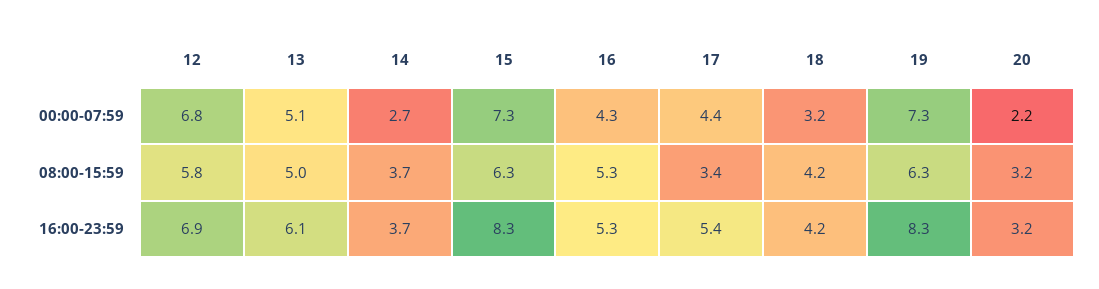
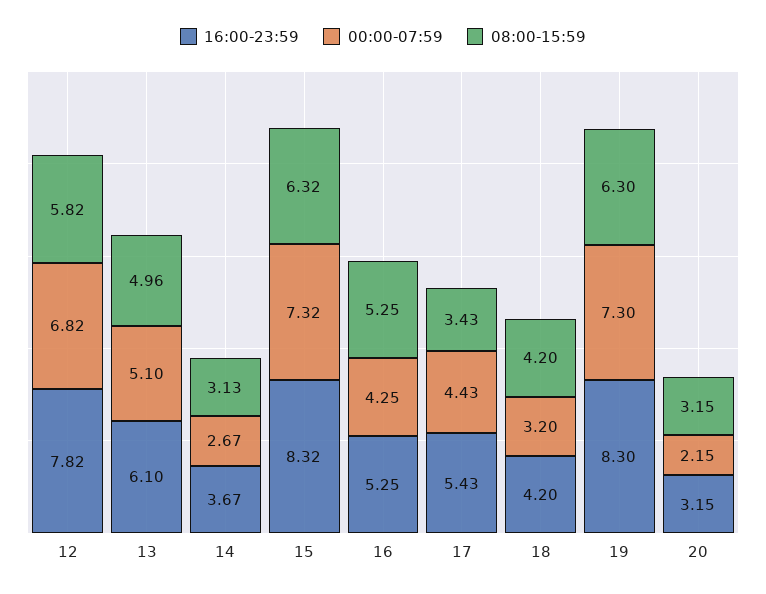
  {
    "00:00-07:59": {
      "12": 6.82,
      "13": 5.1,
      "14": 2.67,
      "15": 7.32,
      "16": 4.25,
      "17": 4.43,
      "18": 3.2,
      "19": 7.3,
      "20": 2.15
    },
    "08:00-15:59": {
      "12": 5.82,
      "13": 4.96,
-     "14": 3.7,
+     "14": 3.13,
      "15": 6.32,
      "16": 5.25,
      "17": 3.43,
      "18": 4.2,
      "19": 6.3,
      "20": 3.15
    },
    "16:00-23:59": {
-     "12": 6.9,
+     "12": 7.82,
      "13": 6.1,
      "14": 3.67,
      "15": 8.32,
      "16": 5.25,
      "17": 5.43,
      "18": 4.2,
      "19": 8.3,
      "20": 3.15
    }
  }

